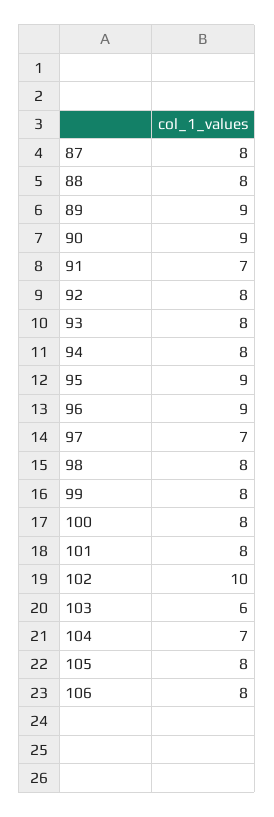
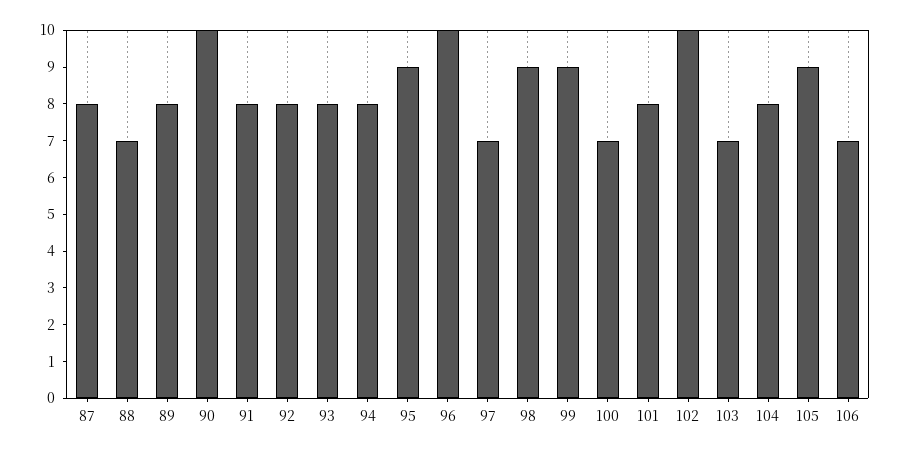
  {
    "87": 8,
-   "88": 8,
+   "88": 7,
-   "89": 9,
+   "89": 8,
-   "90": 9,
+   "90": 10,
-   "91": 7,
+   "91": 8,
    "92": 8,
    "93": 8,
    "94": 8,
    "95": 9,
-   "96": 9,
+   "96": 10,
    "97": 7,
-   "98": 8,
+   "98": 9,
-   "99": 8,
+   "99": 9,
-   "100": 8,
+   "100": 7,
    "101": 8,
    "102": 10,
-   "103": 6,
+   "103": 7,
-   "104": 7,
+   "104": 8,
-   "105": 8,
+   "105": 9,
-   "106": 8
+   "106": 7
  }

